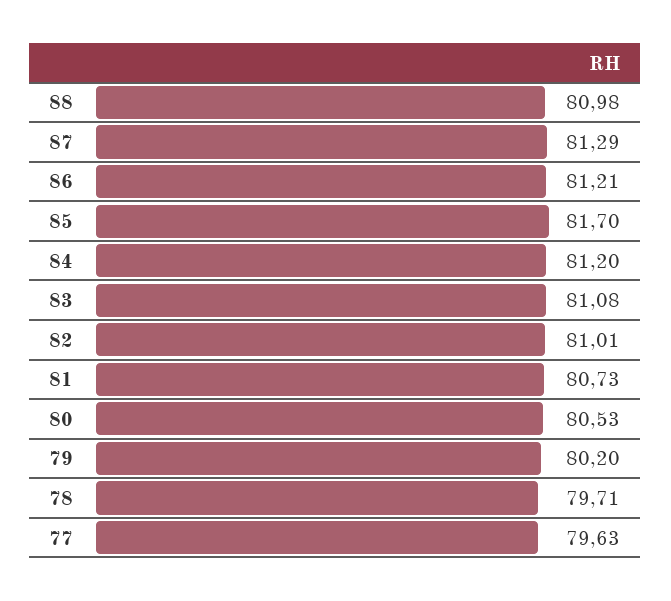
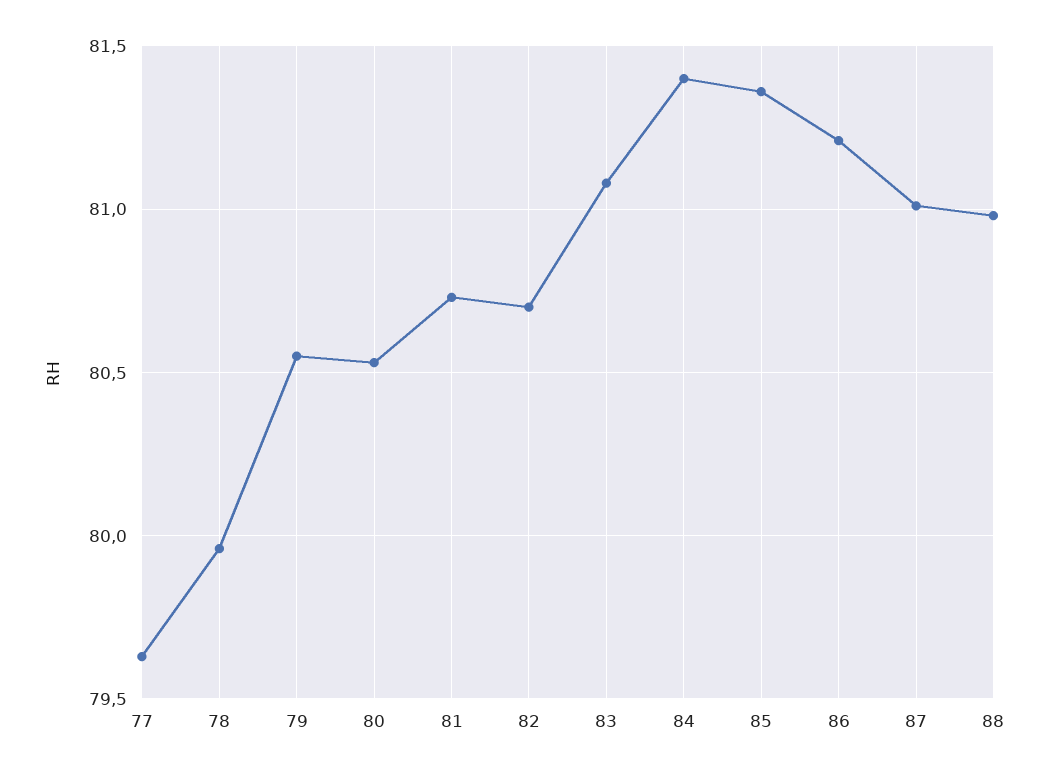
  {
    "88": 80.98,
-   "87": 81.29,
+   "87": 81,
    "86": 81.21,
-   "85": 81.7,
+   "85": 81.35,
-   "84": 81.2,
+   "84": 81.4,
    "83": 81.08,
-   "82": 81.01,
+   "82": 80.7,
    "81": 80.73,
    "80": 80.53,
-   "79": 80.2,
+   "79": 80.55,
-   "78": 79.71,
+   "78": 79.95,
    "77": 79.63
  }

